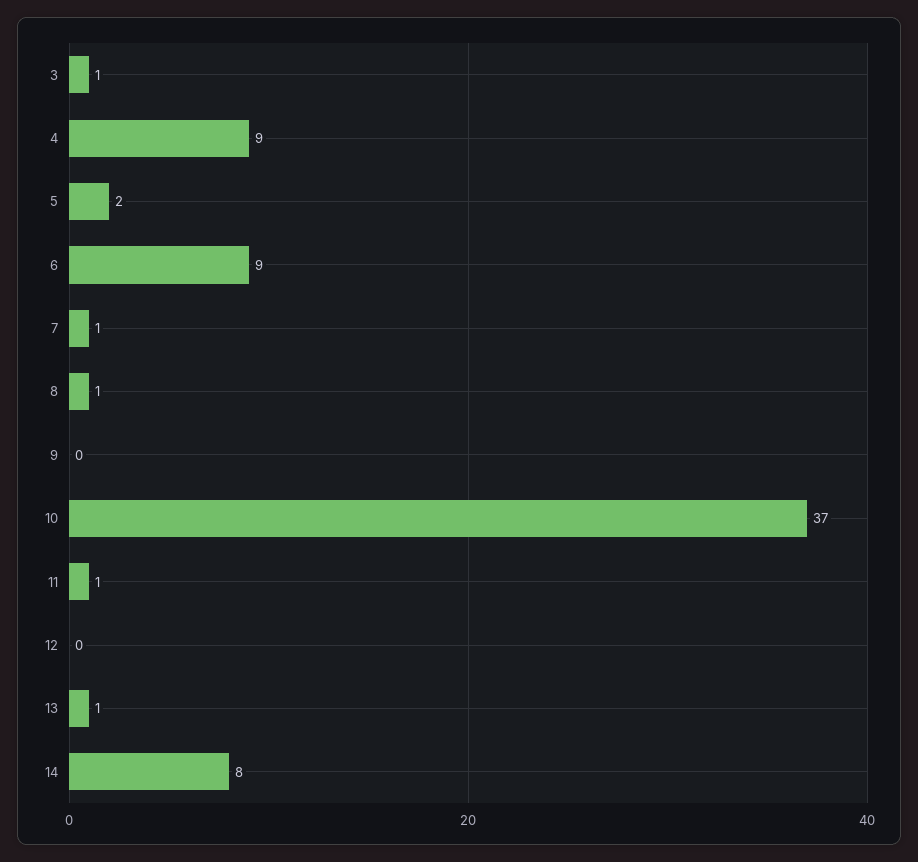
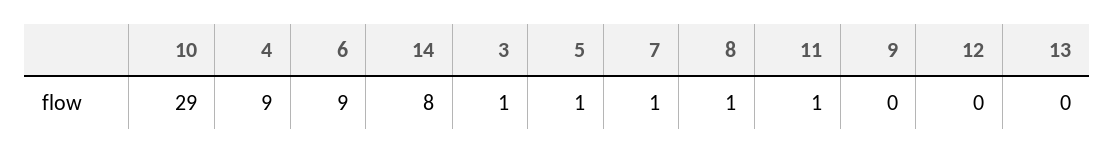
  {
    "3": 1,
    "4": 9,
-   "5": 2,
+   "5": 1,
    "6": 9,
    "7": 1,
    "8": 1,
    "9": 0,
-   "10": 37,
+   "10": 29,
    "11": 1,
    "12": 0,
-   "13": 1,
+   "13": 0,
    "14": 8
  }

